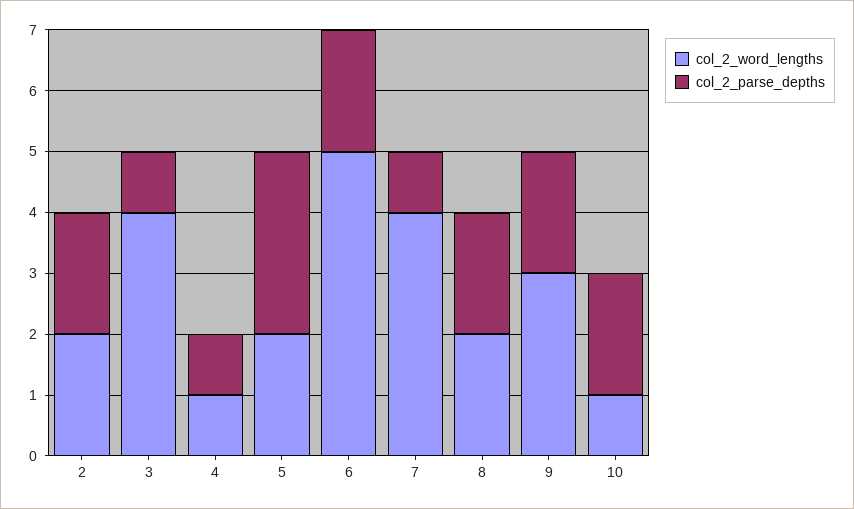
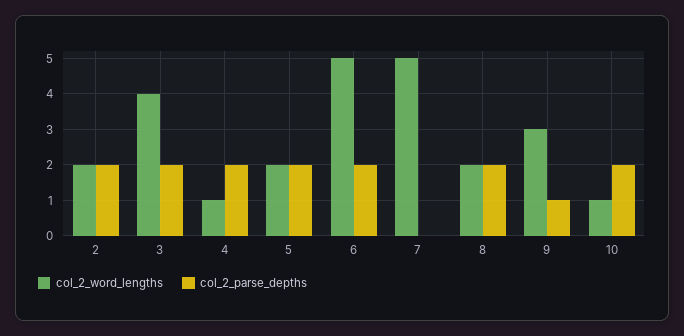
  {
    "col_2_word_lengths": {
      "2": 2,
      "3": 4,
      "4": 1,
      "5": 2,
      "6": 5,
-     "7": 4,
+     "7": 5,
      "8": 2,
      "9": 3,
      "10": 1
    },
    "col_2_parse_depths": {
      "2": 2,
-     "3": 1,
+     "3": 2,
-     "4": 1,
+     "4": 2,
-     "5": 3,
+     "5": 2,
      "6": 2,
-     "7": 1,
+     "7": 0,
      "8": 2,
-     "9": 2,
+     "9": 1,
      "10": 2
    }
  }

